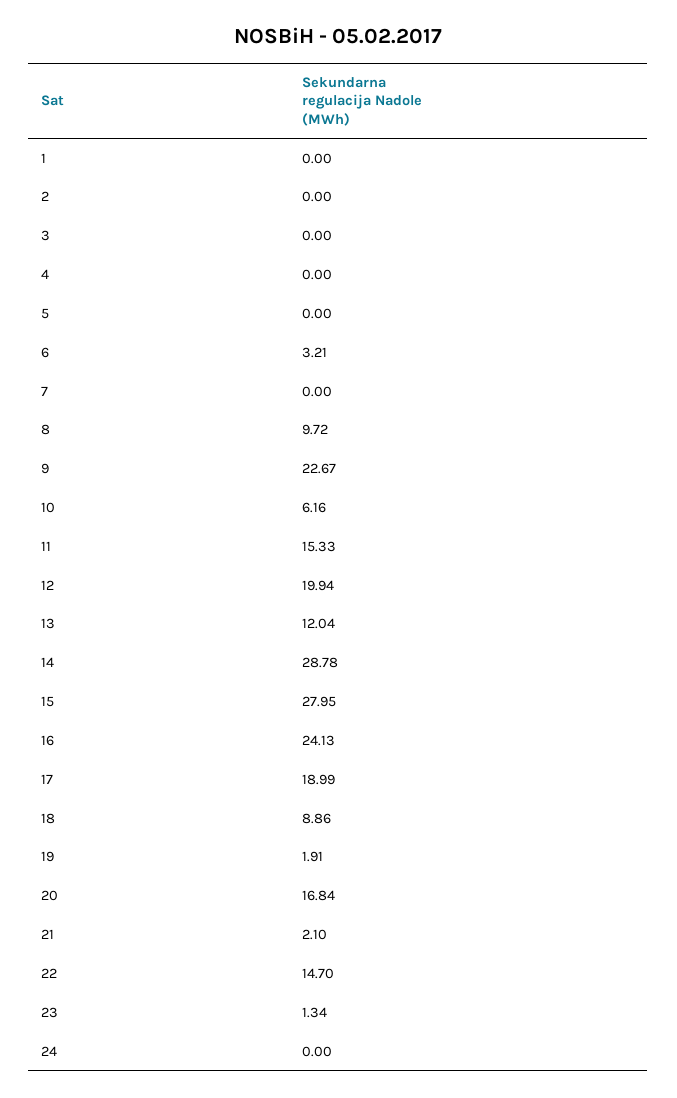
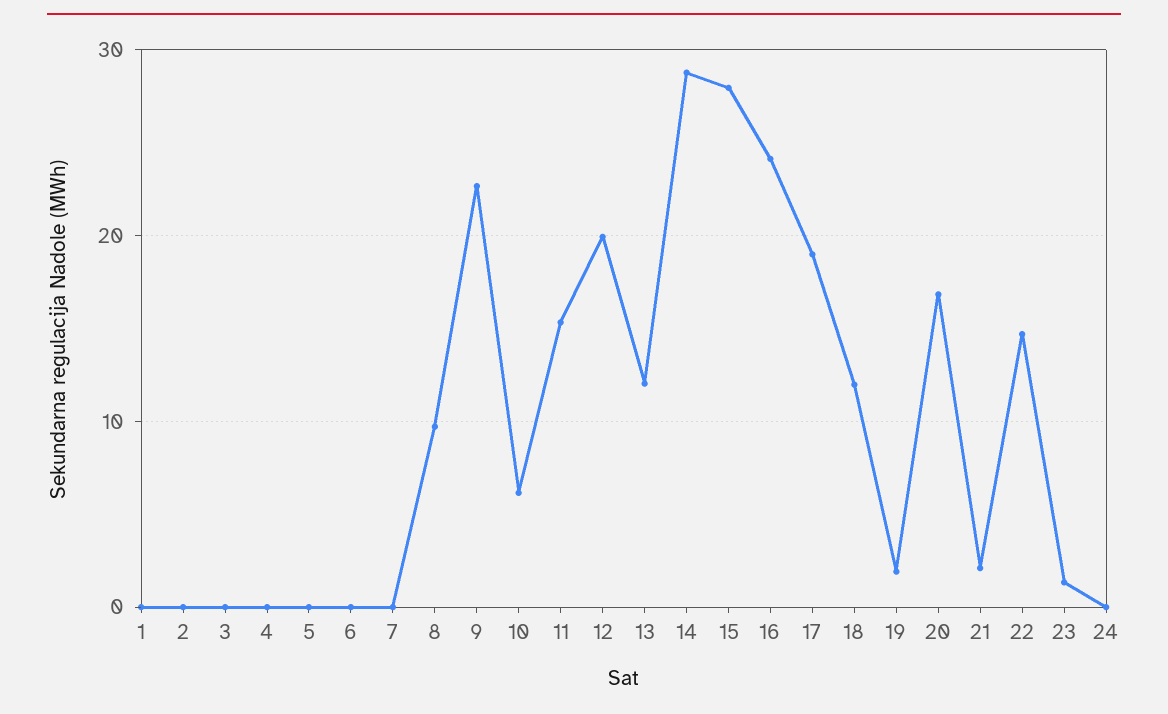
  {
    "1": 0,
    "2": 0,
    "3": 0,
    "4": 0,
    "5": 0,
-   "6": 3.21,
+   "6": 0,
    "7": 0,
    "8": 9.72,
    "9": 22.67,
    "10": 6.16,
    "11": 15.33,
    "12": 19.94,
    "13": 12.04,
    "14": 28.78,
    "15": 27.95,
    "16": 24.13,
    "17": 18.99,
-   "18": 8.86,
+   "18": 12,
    "19": 1.91,
    "20": 16.84,
    "21": 2.1,
    "22": 14.7,
    "23": 1.34,
    "24": 0
  }

